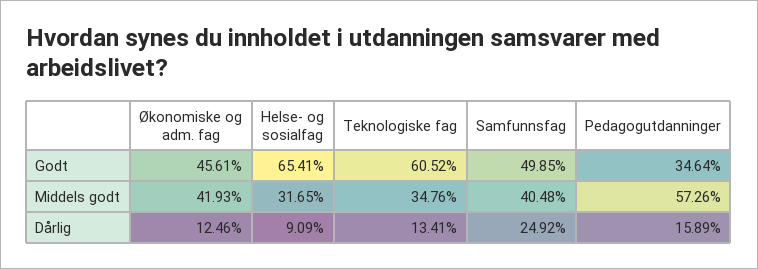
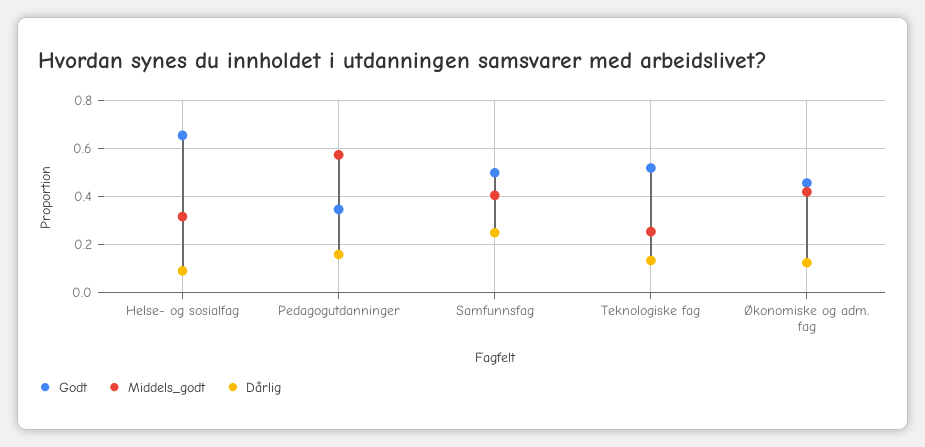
  {
    "Godt": {
      "Økonomiske og adm. fag": 0.4561,
      "Helse- og sosialfag": 0.6541,
-     "Teknologiske fag": 0.6052,
+     "Teknologiske fag": 0.525,
      "Samfunnsfag": 0.4985,
      "Pedagogutdanninger": 0.3464
    },
    "Middels godt": {
      "Økonomiske og adm. fag": 0.4193,
      "Helse- og sosialfag": 0.3165,
-     "Teknologiske fag": 0.3476,
+     "Teknologiske fag": 0.25,
      "Samfunnsfag": 0.4048,
      "Pedagogutdanninger": 0.5726
    },
    "Dårlig": {
      "Økonomiske og adm. fag": 0.1246,
      "Helse- og sosialfag": 0.0909,
      "Teknologiske fag": 0.1341,
      "Samfunnsfag": 0.2492,
      "Pedagogutdanninger": 0.1589
    }
  }

